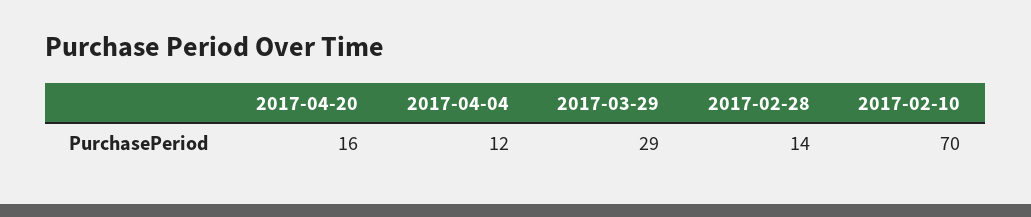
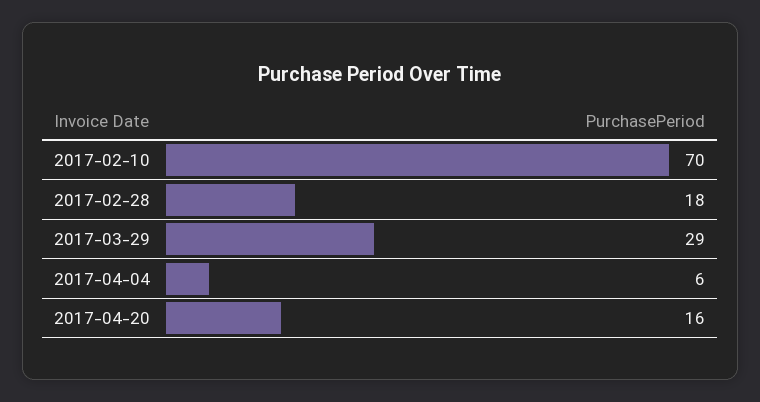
  {
    "2017-04-20": 16,
-   "2017-04-04": 12,
+   "2017-04-04": 6,
    "2017-03-29": 29,
-   "2017-02-28": 14,
+   "2017-02-28": 18,
    "2017-02-10": 70
  }

